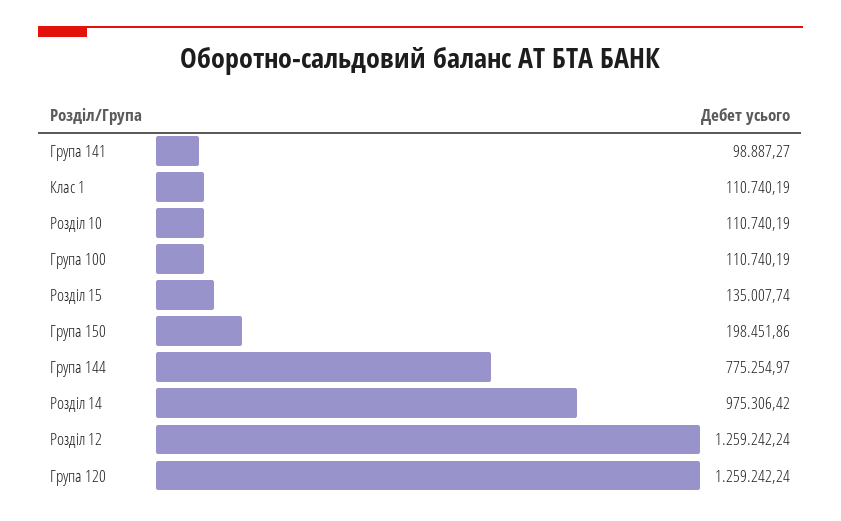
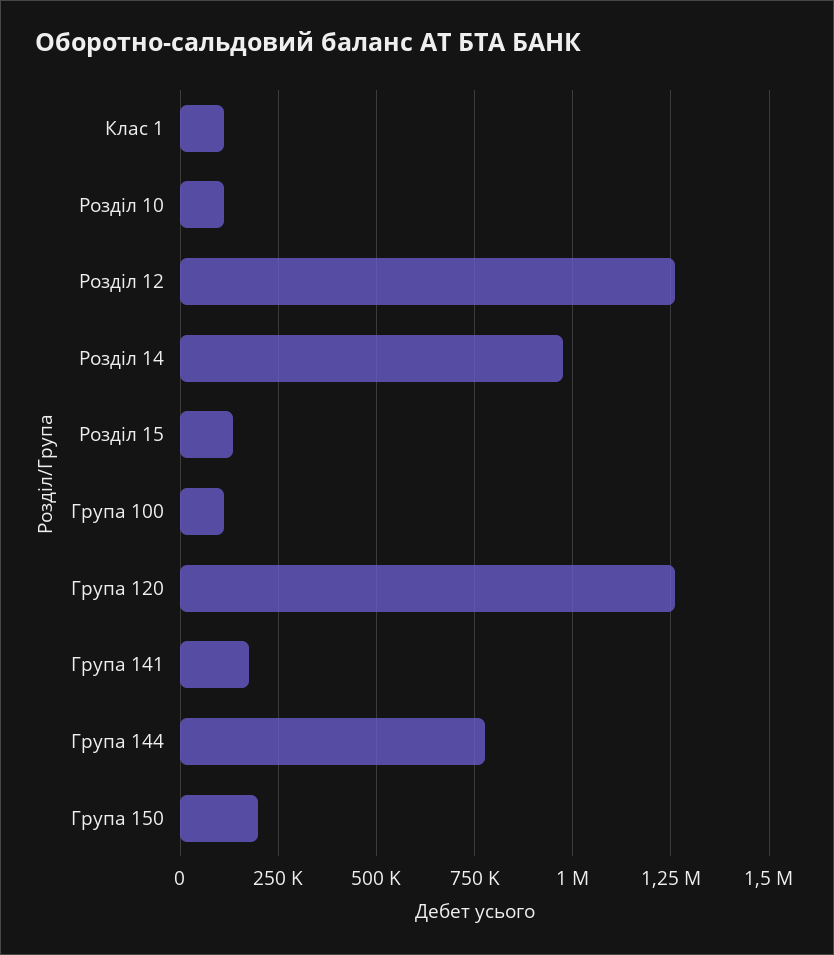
  {
-   "Група 141": 98887.27,
+   "Група 141": 175000,
    "Клас 1": 110740.19,
    "Розділ 10": 110740.19,
    "Група 100": 110740.19,
    "Розділ 15": 135007.74,
    "Група 150": 198451.86,
    "Група 144": 775254.97,
    "Розділ 14": 975306.42,
    "Розділ 12": 1259242.24,
    "Група 120": 1259242.24
  }

